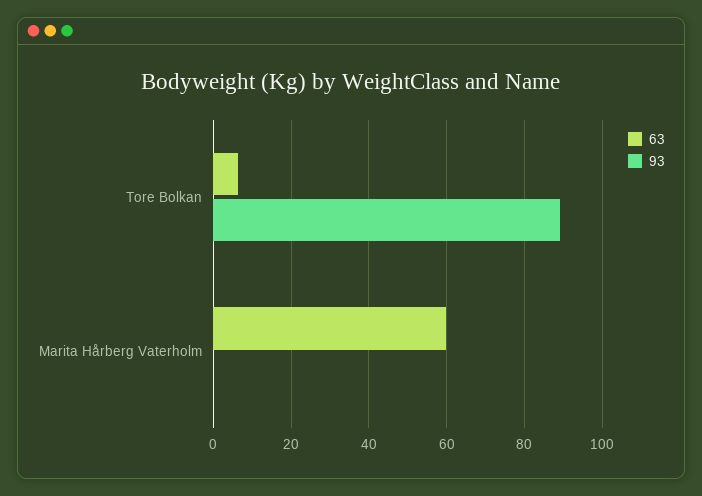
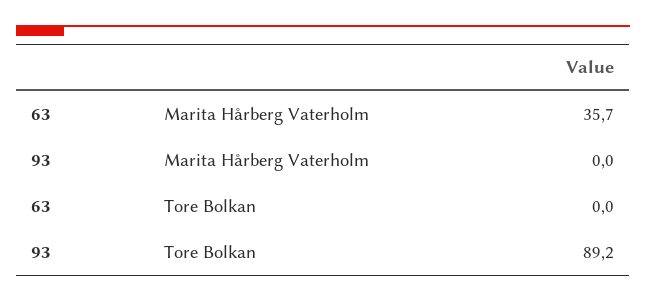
  {
    "63": {
-     "Tore Bolkan": 6,
+     "Tore Bolkan": 0,
-     "Marita Hårberg Vaterholm": 60
+     "Marita Hårberg Vaterholm": 35.7
    },
    "93": {
      "Tore Bolkan": 89.2,
      "Marita Hårberg Vaterholm": 0
    }
  }

